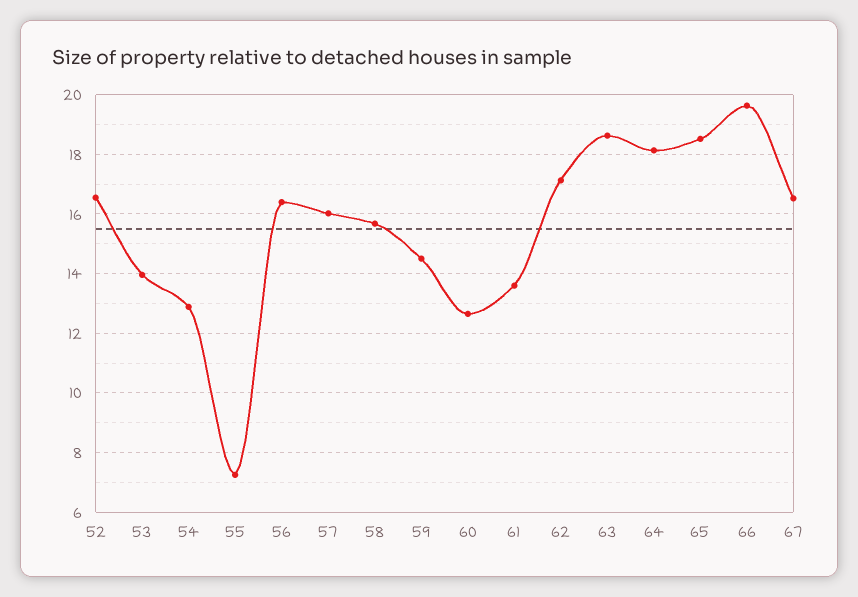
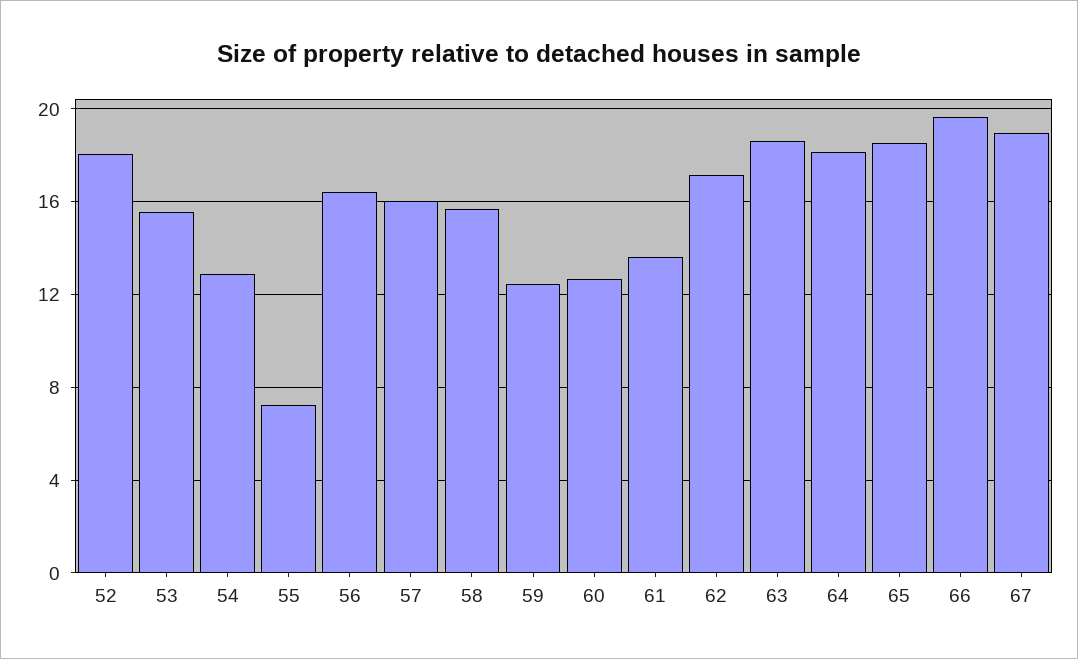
  {
-   "52": 16.5,
+   "52": 18,
-   "53": 14,
+   "53": 15.5,
    "54": 13,
    "55": 7.25,
    "56": 16.5,
    "57": 16,
    "58": 15.75,
-   "59": 14.5,
+   "59": 12.5,
    "60": 12.75,
    "61": 13.5,
    "62": 17.25,
    "63": 18.75,
    "64": 18.25,
    "65": 18.5,
    "66": 19.75,
-   "67": 16.5
+   "67": 19
  }

